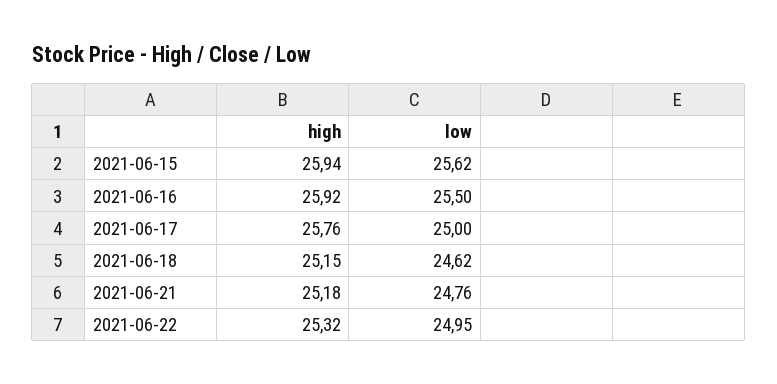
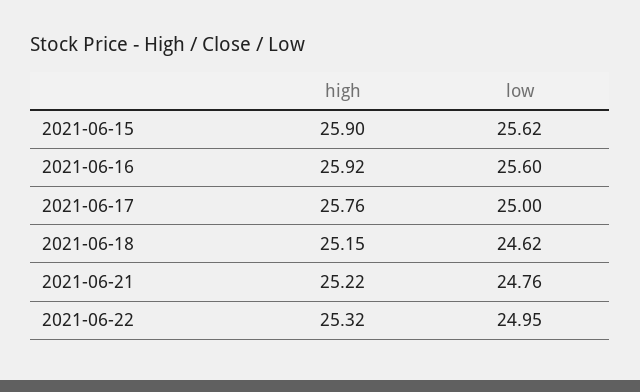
  {
    "high": {
-     "2021-06-15": 25.94,
+     "2021-06-15": 25.9,
      "2021-06-16": 25.92,
      "2021-06-17": 25.76,
      "2021-06-18": 25.15,
-     "2021-06-21": 25.18,
+     "2021-06-21": 25.22,
      "2021-06-22": 25.32
    },
    "low": {
      "2021-06-15": 25.62,
-     "2021-06-16": 25.5,
+     "2021-06-16": 25.6,
      "2021-06-17": 25,
      "2021-06-18": 24.62,
      "2021-06-21": 24.76,
      "2021-06-22": 24.95
    }
  }

